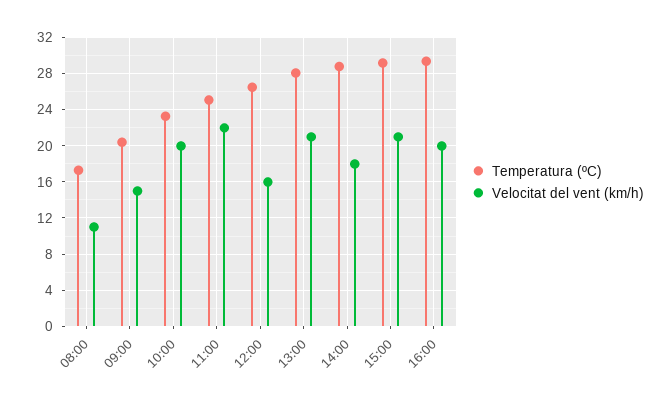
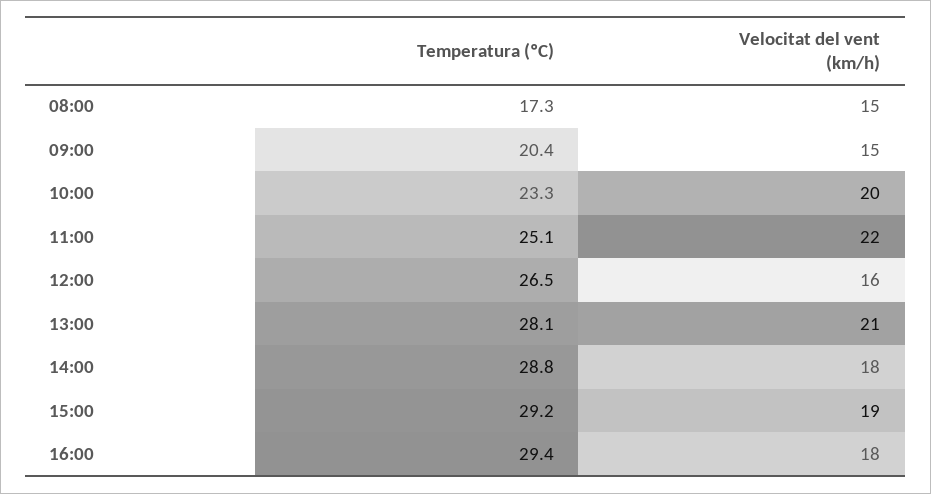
  {
    "Temperatura (ºC)": {
      "08:00": 17.3,
      "09:00": 20.4,
      "10:00": 23.3,
      "11:00": 25.1,
      "12:00": 26.5,
      "13:00": 28.1,
      "14:00": 28.8,
      "15:00": 29.2,
      "16:00": 29.4
    },
    "Velocitat del vent (km/h)": {
-     "08:00": 11,
+     "08:00": 15,
      "09:00": 15,
      "10:00": 20,
      "11:00": 22,
      "12:00": 16,
      "13:00": 21,
      "14:00": 18,
-     "15:00": 21,
+     "15:00": 19,
-     "16:00": 20
+     "16:00": 18
    }
  }

